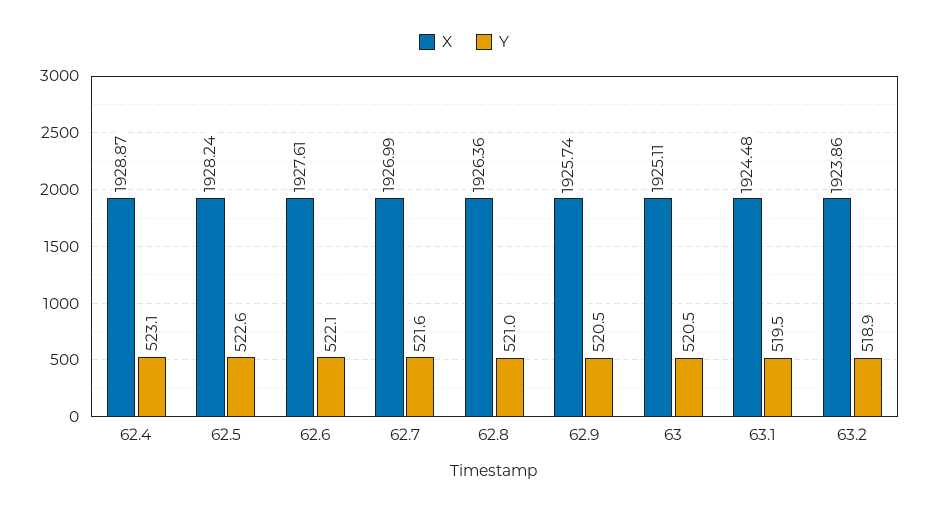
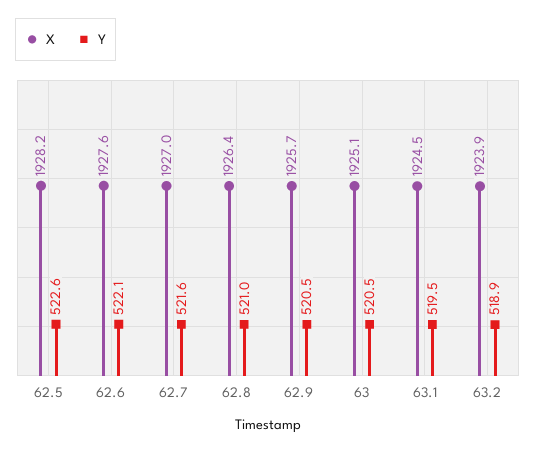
  {
    "X": {
-     "62.4": 1928.87,
      "62.5": 1928.24,
      "62.6": 1927.61,
      "62.7": 1926.99,
      "62.8": 1926.36,
      "62.9": 1925.74,
      "63": 1925.11,
      "63.1": 1924.48,
      "63.2": 1923.86
    },
    "Y": {
-     "62.4": 523.1,
      "62.5": 522.6,
      "62.6": 522.1,
      "62.7": 521.6,
      "62.8": 521,
      "62.9": 520.5,
      "63": 520.5,
      "63.1": 519.5,
      "63.2": 518.9
    }
  }

